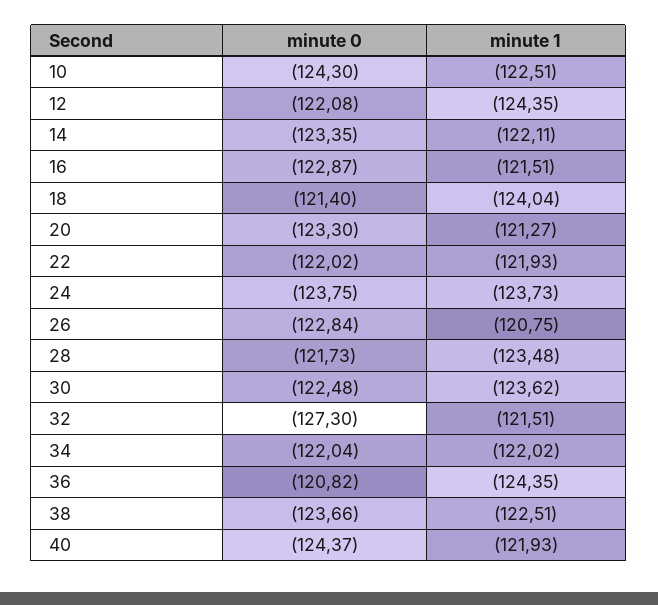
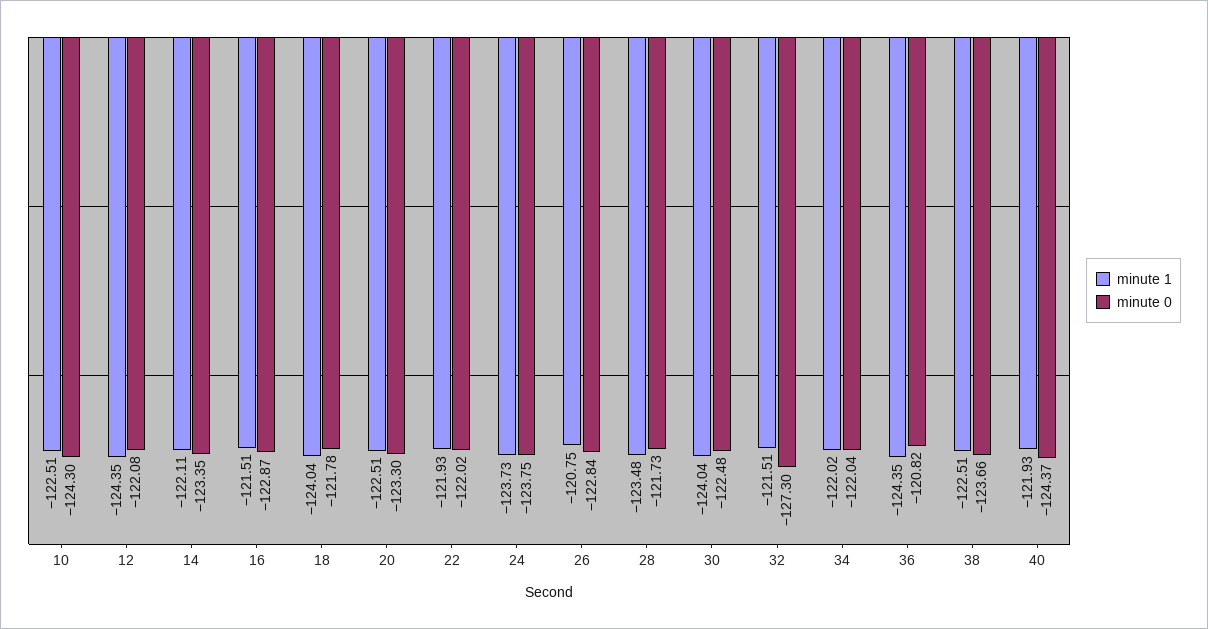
  {
    "minute 0": {
      "10": -124.3,
      "12": -122.08,
      "14": -123.35,
      "16": -122.87,
-     "18": -121.4,
+     "18": -121.78,
      "20": -123.3,
      "22": -122.02,
      "24": -123.75,
      "26": -122.84,
      "28": -121.73,
      "30": -122.48,
      "32": -127.3,
      "34": -122.04,
      "36": -120.82,
      "38": -123.66,
      "40": -124.37
    },
    "minute 1": {
      "10": -122.51,
      "12": -124.35,
      "14": -122.11,
      "16": -121.51,
      "18": -124.04,
-     "20": -121.27,
+     "20": -122.51,
      "22": -121.93,
      "24": -123.73,
      "26": -120.75,
      "28": -123.48,
-     "30": -123.62,
+     "30": -124.04,
      "32": -121.51,
      "34": -122.02,
      "36": -124.35,
      "38": -122.51,
      "40": -121.93
    }
  }

